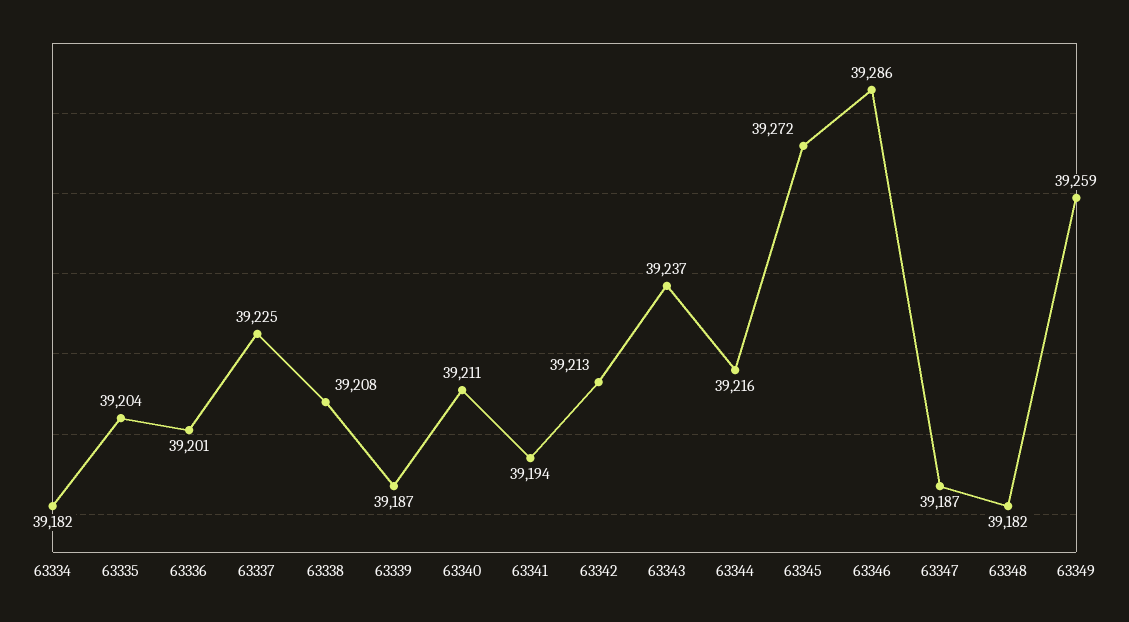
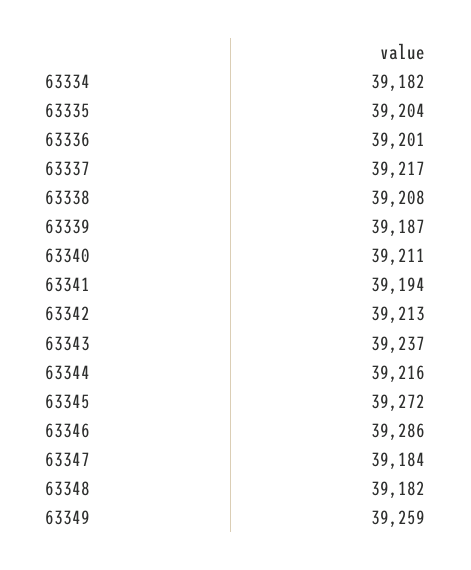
  {
    "63334": 39182,
    "63335": 39204,
    "63336": 39201,
-   "63337": 39225,
+   "63337": 39217,
    "63338": 39208,
    "63339": 39187,
    "63340": 39211,
    "63341": 39194,
    "63342": 39213,
    "63343": 39237,
    "63344": 39216,
    "63345": 39272,
    "63346": 39286,
-   "63347": 39187,
+   "63347": 39184,
    "63348": 39182,
    "63349": 39259
  }

